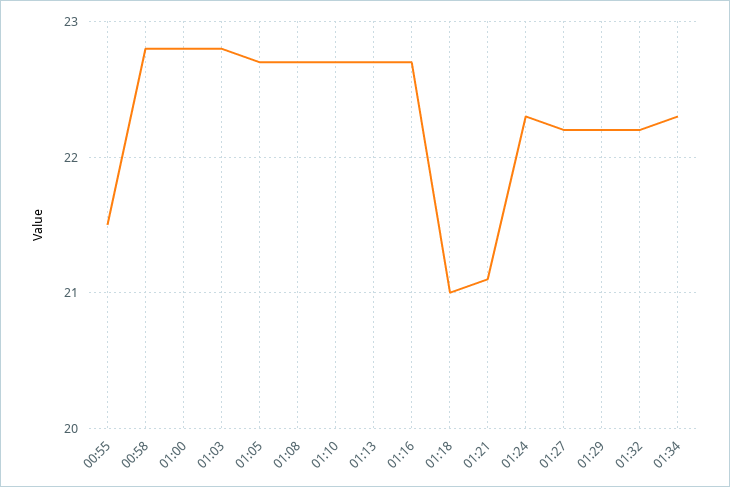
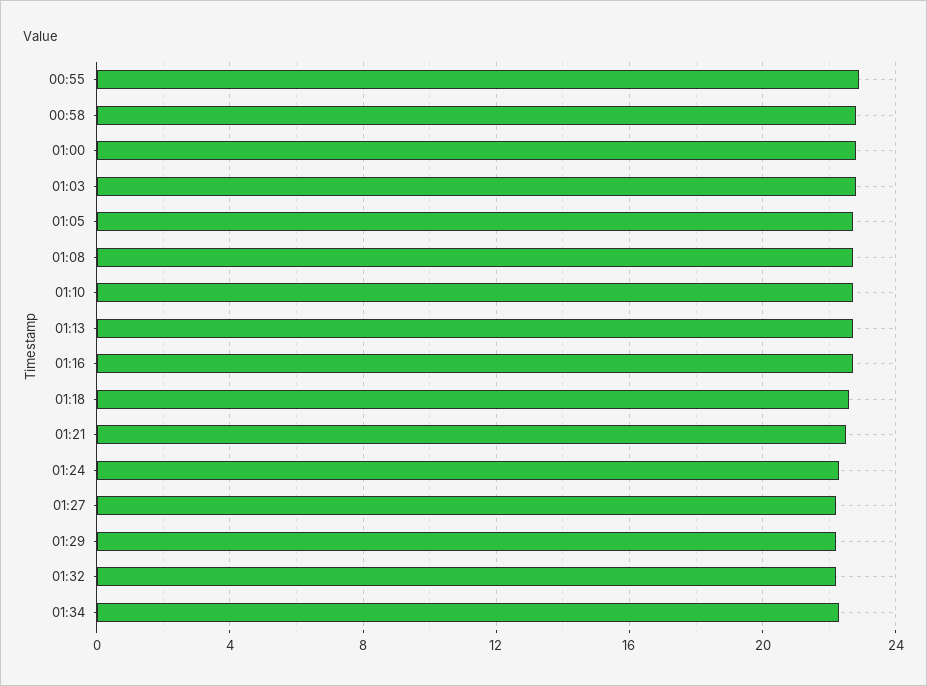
  {
-   "00:55": 21.5,
+   "00:55": 23,
    "00:58": 22.8,
    "01:00": 22.8,
    "01:03": 22.8,
    "01:05": 22.7,
    "01:08": 22.7,
    "01:10": 22.7,
    "01:13": 22.7,
    "01:16": 22.7,
-   "01:18": 21,
+   "01:18": 22.5,
-   "01:21": 21.1,
+   "01:21": 22.5,
    "01:24": 22.3,
    "01:27": 22.2,
    "01:29": 22.2,
    "01:32": 22.2,
    "01:34": 22.3
  }

